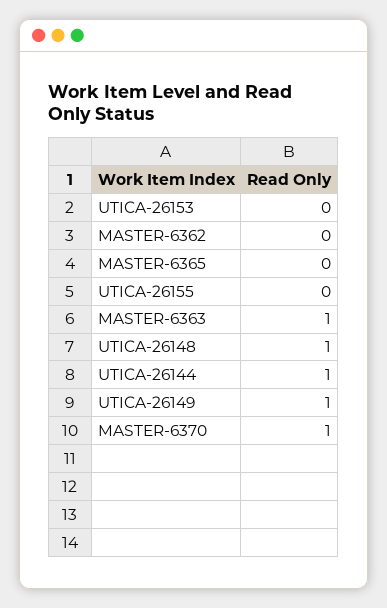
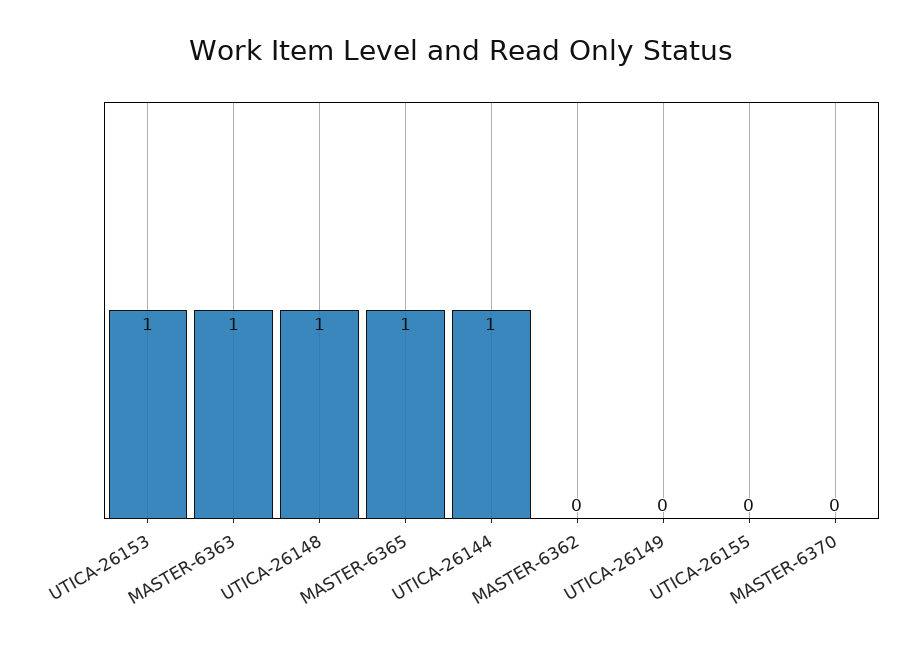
  {
-   "UTICA-26153": 0,
+   "UTICA-26153": 1,
    "MASTER-6362": 0,
-   "MASTER-6365": 0,
+   "MASTER-6365": 1,
    "UTICA-26155": 0,
    "MASTER-6363": 1,
    "UTICA-26148": 1,
    "UTICA-26144": 1,
-   "UTICA-26149": 1,
+   "UTICA-26149": 0,
-   "MASTER-6370": 1
+   "MASTER-6370": 0
  }

